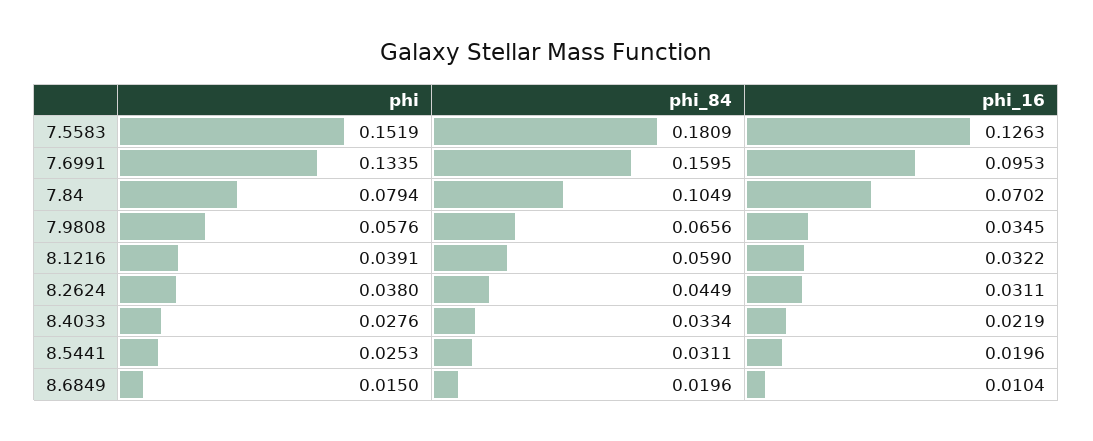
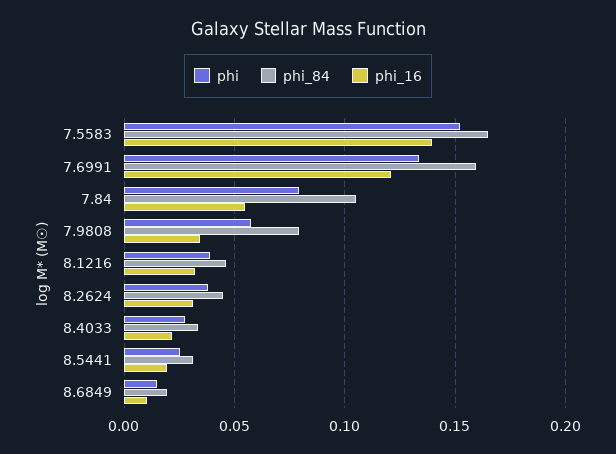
  {
    "phi": {
      "7.5583": 0.1519,
      "7.6991": 0.1335,
      "7.84": 0.0794,
      "7.9808": 0.0576,
      "8.1216": 0.0391,
      "8.2624": 0.038,
      "8.4033": 0.0276,
      "8.5441": 0.0253,
      "8.6849": 0.015
    },
    "phi_84": {
-     "7.5583": 0.1809,
+     "7.5583": 0.165,
      "7.6991": 0.1595,
      "7.84": 0.1049,
-     "7.9808": 0.0656,
+     "7.9808": 0.08,
-     "8.1216": 0.059,
+     "8.1216": 0.045,
      "8.2624": 0.0449,
      "8.4033": 0.0334,
      "8.5441": 0.0311,
      "8.6849": 0.0196
    },
    "phi_16": {
-     "7.5583": 0.1263,
+     "7.5583": 0.14,
-     "7.6991": 0.0953,
+     "7.6991": 0.12,
-     "7.84": 0.0702,
+     "7.84": 0.055,
      "7.9808": 0.0345,
      "8.1216": 0.0322,
      "8.2624": 0.0311,
      "8.4033": 0.0219,
      "8.5441": 0.0196,
      "8.6849": 0.0104
    }
  }

